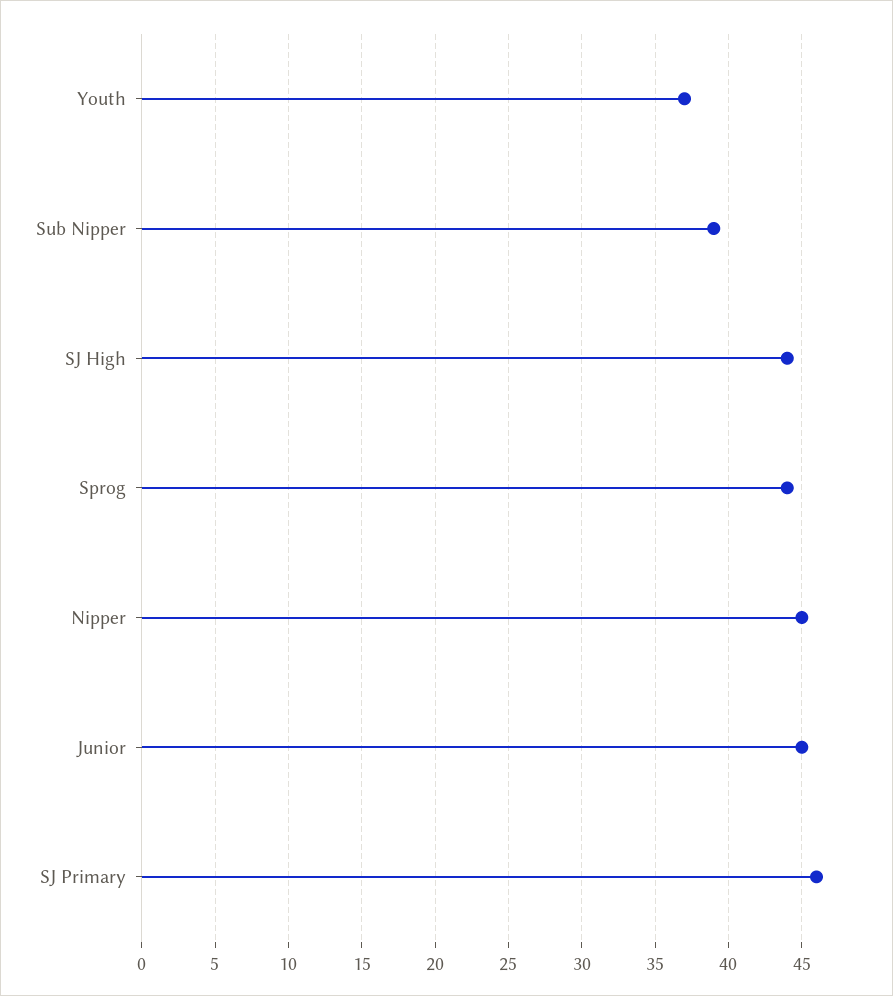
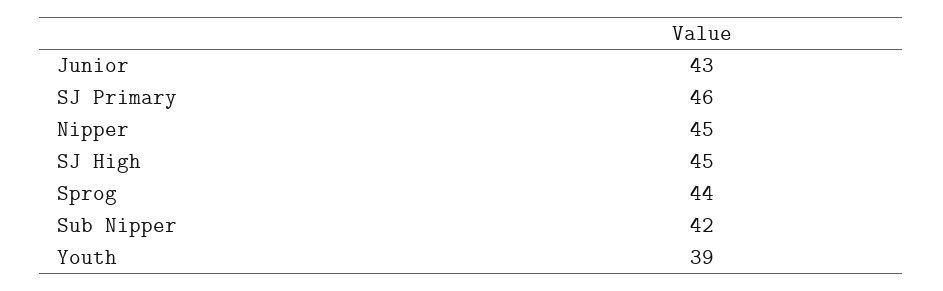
  {
-   "Youth": 37,
+   "Youth": 39,
-   "Sub Nipper": 39,
+   "Sub Nipper": 42,
-   "SJ High": 44,
+   "SJ High": 45,
    "Sprog": 44,
    "Nipper": 45,
-   "Junior": 45,
+   "Junior": 43,
    "SJ Primary": 46
  }

